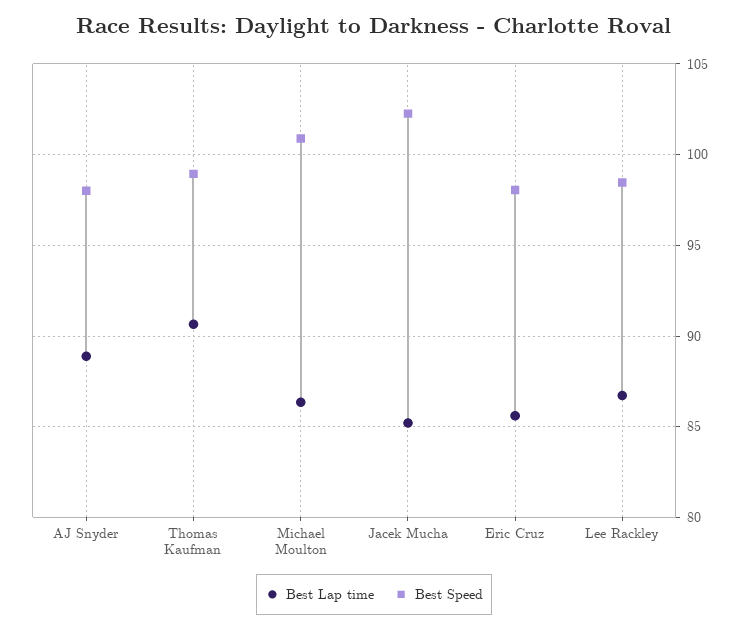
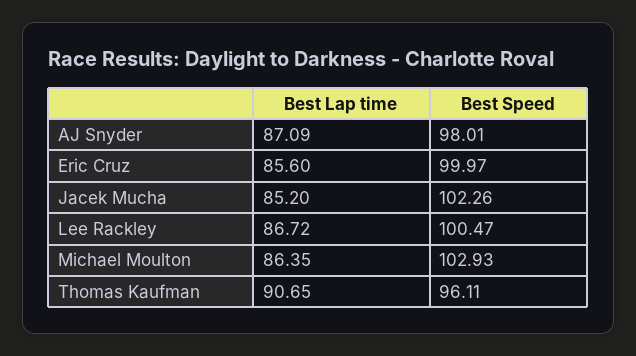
  {
    "Best Lap time": {
-     "AJ Snyder": 89,
+     "AJ Snyder": 87.09,
      "Thomas Kaufman": 90.65,
      "Michael Moulton": 86.35,
      "Jacek Mucha": 85.2,
      "Eric Cruz": 85.6,
      "Lee Rackley": 86.72
    },
    "Best Speed": {
      "AJ Snyder": 98.01,
-     "Thomas Kaufman": 99,
+     "Thomas Kaufman": 96.11,
-     "Michael Moulton": 101,
+     "Michael Moulton": 102.93,
      "Jacek Mucha": 102.26,
-     "Eric Cruz": 98,
+     "Eric Cruz": 99.97,
-     "Lee Rackley": 98.5
+     "Lee Rackley": 100.47
    }
  }

